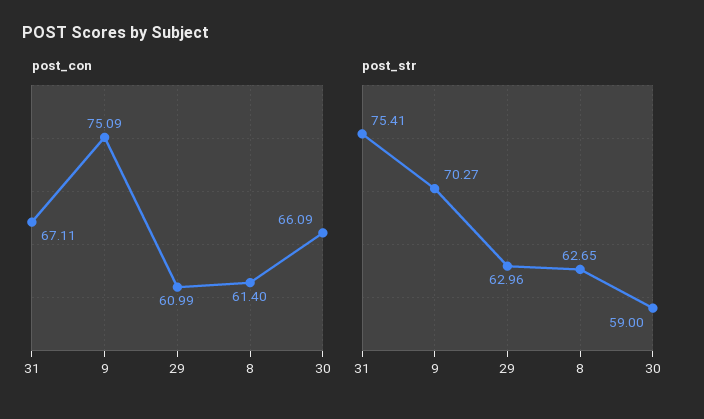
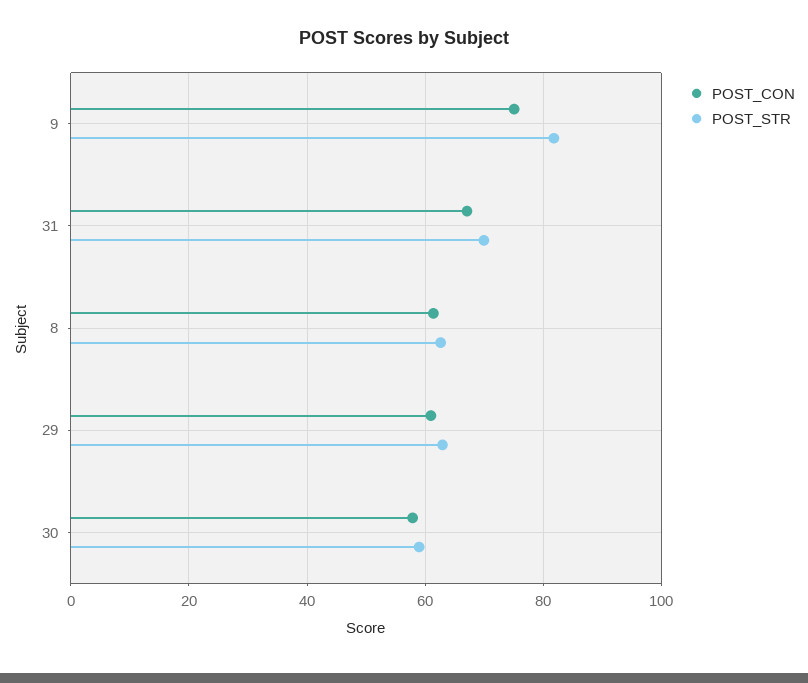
  {
    "post_con": {
      "31": 67.11,
      "9": 75.09,
      "29": 60.99,
      "8": 61.4,
-     "30": 66.09
+     "30": 58
    },
    "post_str": {
-     "31": 75.41,
+     "31": 70,
-     "9": 70.27,
+     "9": 82,
      "29": 62.96,
      "8": 62.65,
      "30": 59
    }
  }

